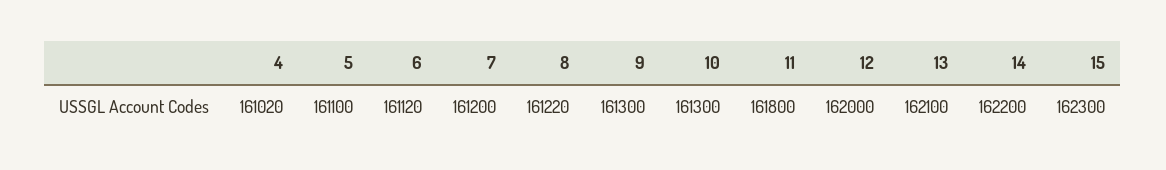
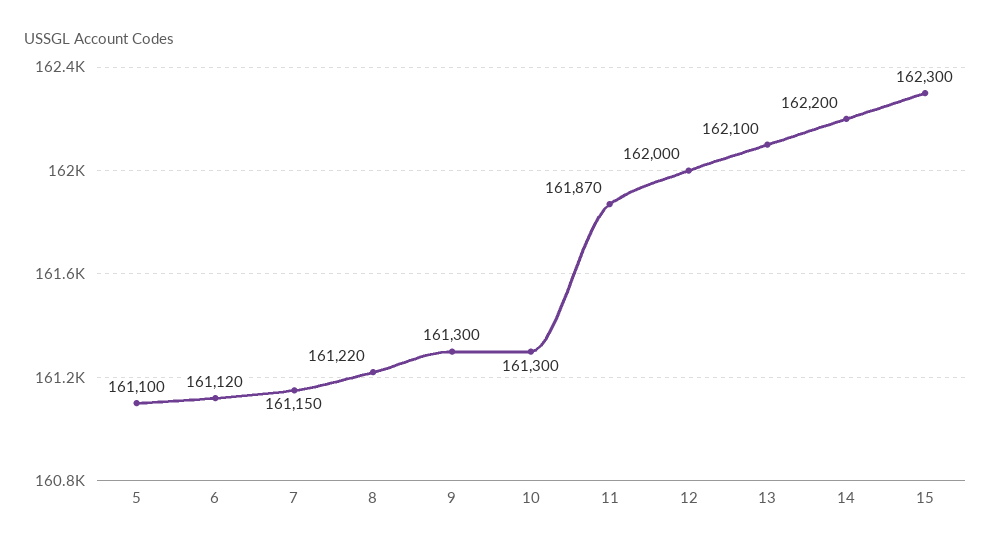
  {
-   "4": 161020,
    "5": 161100,
    "6": 161120,
-   "7": 161200,
+   "7": 161150,
    "8": 161220,
    "9": 161300,
    "10": 161300,
-   "11": 161800,
+   "11": 161870,
    "12": 162000,
    "13": 162100,
    "14": 162200,
    "15": 162300
  }

